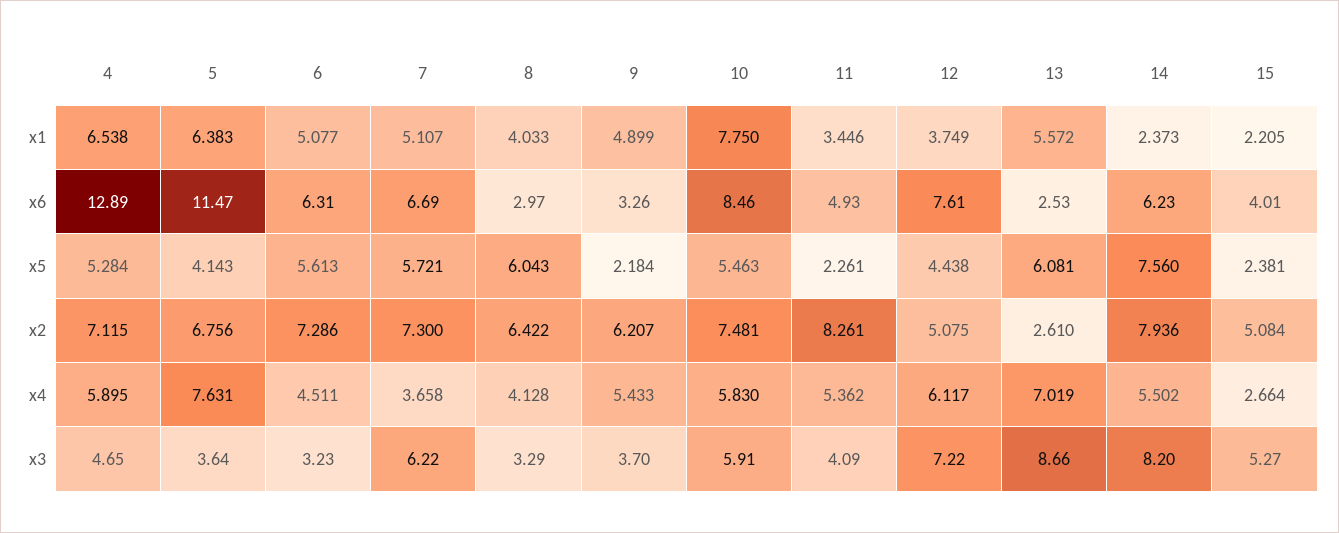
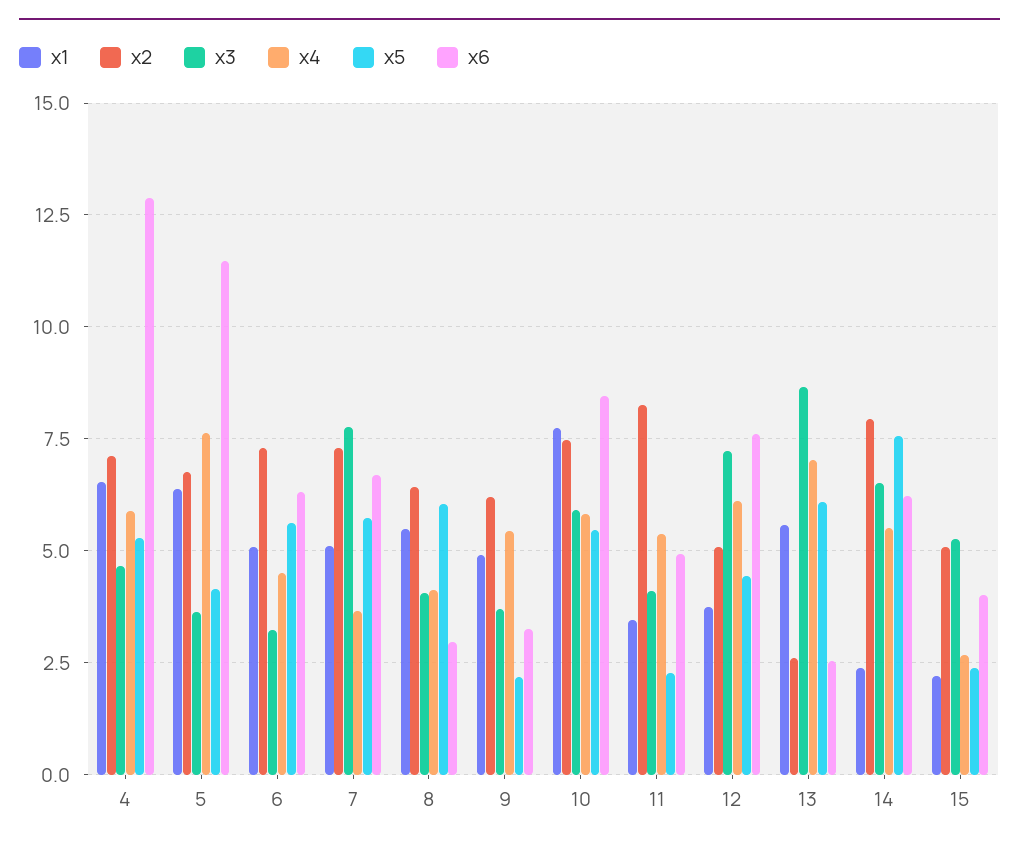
  {
    "x1": {
      "4": 6.538,
      "5": 6.383,
      "6": 5.077,
      "7": 5.107,
-     "8": 4.033,
+     "8": 5.5,
      "9": 4.899,
      "10": 7.75,
      "11": 3.446,
      "12": 3.749,
      "13": 5.572,
      "14": 2.373,
      "15": 2.205
    },
    "x6": {
      "4": 12.89,
      "5": 11.47,
      "6": 6.31,
      "7": 6.69,
      "8": 2.97,
      "9": 3.26,
      "10": 8.46,
      "11": 4.93,
      "12": 7.61,
      "13": 2.53,
      "14": 6.23,
      "15": 4.01
    },
    "x5": {
      "4": 5.284,
      "5": 4.143,
      "6": 5.613,
      "7": 5.721,
      "8": 6.043,
      "9": 2.184,
      "10": 5.463,
      "11": 2.261,
      "12": 4.438,
      "13": 6.081,
      "14": 7.56,
      "15": 2.381
    },
    "x2": {
      "4": 7.115,
      "5": 6.756,
      "6": 7.286,
      "7": 7.3,
      "8": 6.422,
      "9": 6.207,
      "10": 7.481,
      "11": 8.261,
      "12": 5.075,
      "13": 2.61,
      "14": 7.936,
      "15": 5.084
    },
    "x4": {
      "4": 5.895,
      "5": 7.631,
      "6": 4.511,
      "7": 3.658,
      "8": 4.128,
      "9": 5.433,
      "10": 5.83,
      "11": 5.362,
      "12": 6.117,
      "13": 7.019,
      "14": 5.502,
      "15": 2.664
    },
    "x3": {
      "4": 4.65,
      "5": 3.64,
      "6": 3.23,
-     "7": 6.22,
+     "7": 7.75,
-     "8": 3.29,
+     "8": 4,
      "9": 3.7,
      "10": 5.91,
      "11": 4.09,
      "12": 7.22,
      "13": 8.66,
-     "14": 8.2,
+     "14": 6.5,
      "15": 5.27
    }
  }

